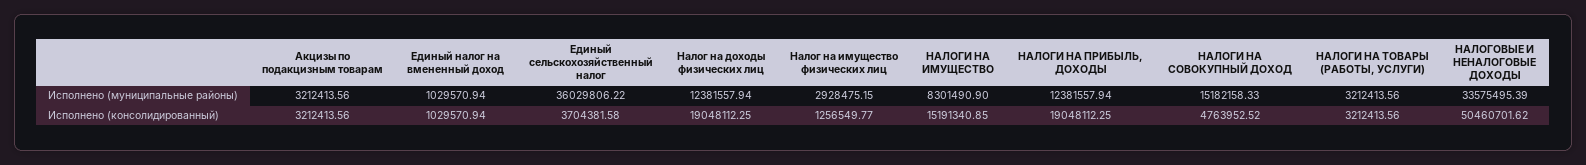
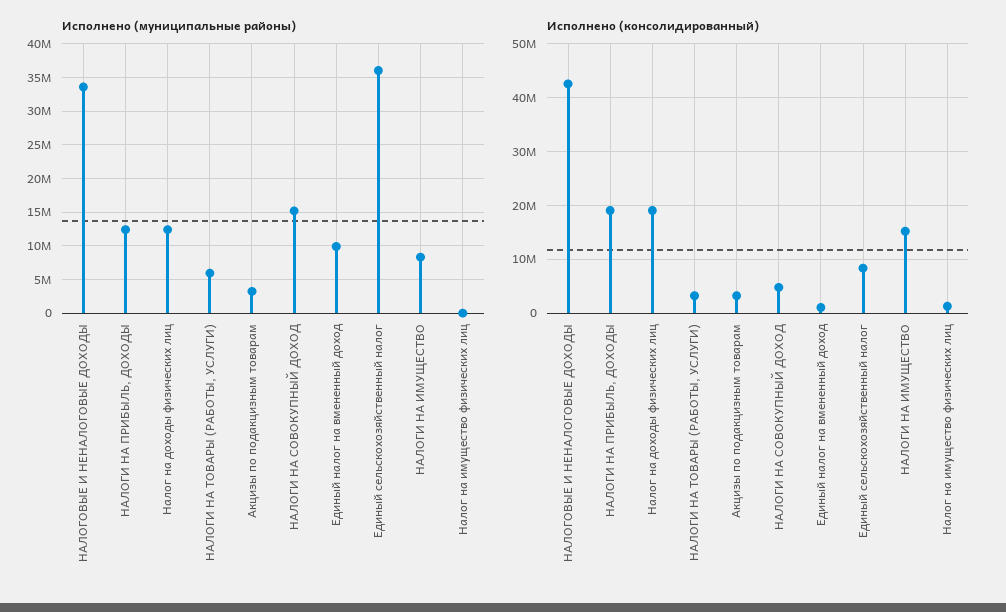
  {
    "Исполнено (муниципальные районы)": {
      "Акцизы по подакцизным товарам": 3212413.56,
-     "Единый налог на вмененный доход": 1029570.94,
+     "Единый налог на вмененный доход": 10000000,
      "Единый сельскохозяйственный налог": 36029806.22,
      "Налог на доходы физических лиц": 12381557.94,
-     "Налог на имущество физических лиц": 2928475.15,
+     "Налог на имущество физических лиц": 0,
      "НАЛОГИ НА ИМУЩЕСТВО": 8301490.9,
      "НАЛОГИ НА ПРИБЫЛЬ, ДОХОДЫ": 12381557.94,
      "НАЛОГИ НА СОВОКУПНЫЙ ДОХОД": 15182158.33,
-     "НАЛОГИ НА ТОВАРЫ (РАБОТЫ, УСЛУГИ)": 3212413.56,
+     "НАЛОГИ НА ТОВАРЫ (РАБОТЫ, УСЛУГИ)": 6000000,
      "НАЛОГОВЫЕ И НЕНАЛОГОВЫЕ ДОХОДЫ": 33575495.39
    },
    "Исполнено (консолидированный)": {
      "Акцизы по подакцизным товарам": 3212413.56,
      "Единый налог на вмененный доход": 1029570.94,
-     "Единый сельскохозяйственный налог": 3704381.58,
+     "Единый сельскохозяйственный налог": 8000000,
      "Налог на доходы физических лиц": 19048112.25,
      "Налог на имущество физических лиц": 1256549.77,
      "НАЛОГИ НА ИМУЩЕСТВО": 15191340.85,
      "НАЛОГИ НА ПРИБЫЛЬ, ДОХОДЫ": 19048112.25,
      "НАЛОГИ НА СОВОКУПНЫЙ ДОХОД": 4763952.52,
      "НАЛОГИ НА ТОВАРЫ (РАБОТЫ, УСЛУГИ)": 3212413.56,
-     "НАЛОГОВЫЕ И НЕНАЛОГОВЫЕ ДОХОДЫ": 50460701.62
+     "НАЛОГОВЫЕ И НЕНАЛОГОВЫЕ ДОХОДЫ": 42000000
    }
  }

